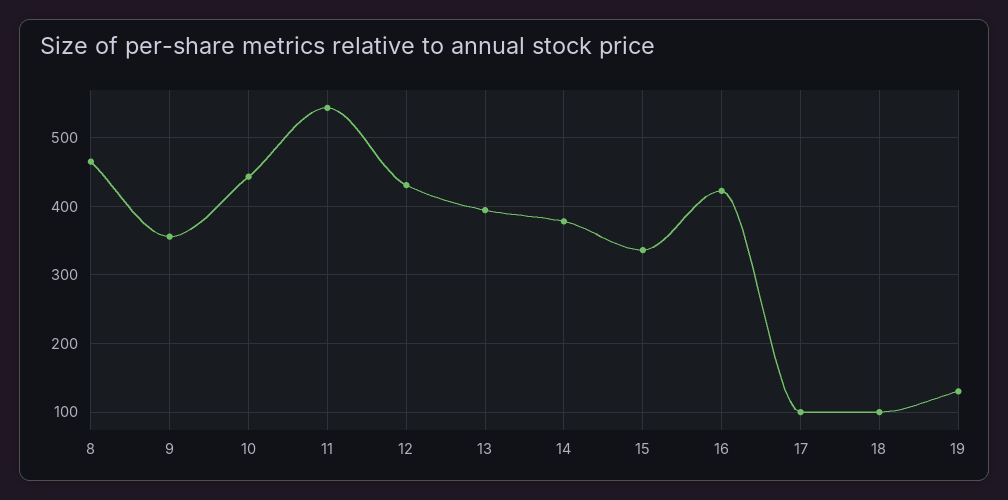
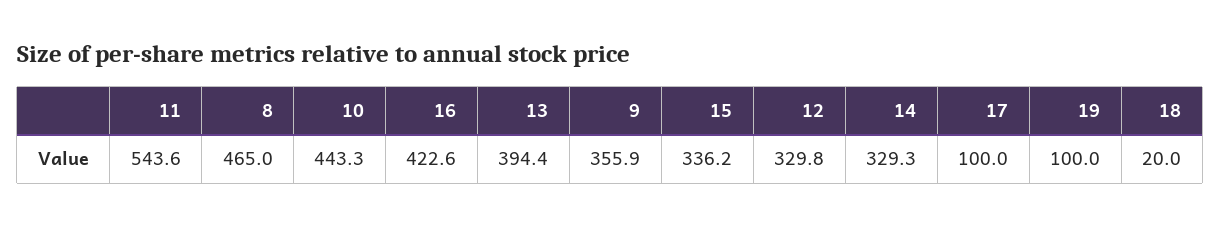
  {
    "8": 465,
    "9": 355.9,
    "10": 443.3,
    "11": 543.6,
-   "12": 430,
+   "12": 329.8,
    "13": 394.4,
-   "14": 380,
+   "14": 329.3,
    "15": 336.2,
    "16": 422.6,
    "17": 100,
-   "18": 100,
+   "18": 20,
-   "19": 130
+   "19": 100
  }

